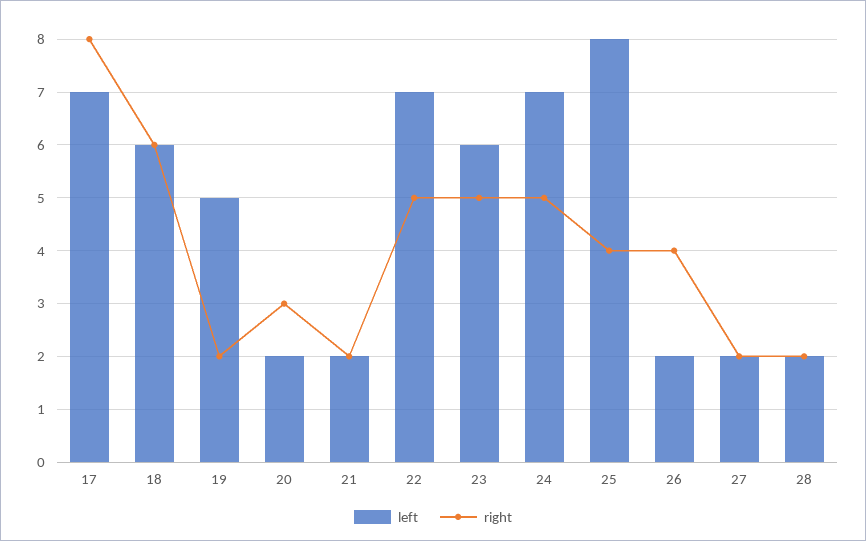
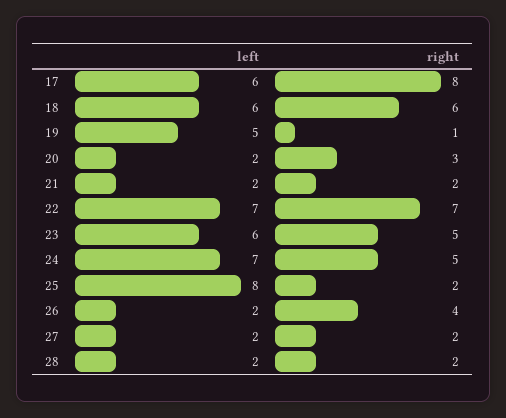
  {
    "left": {
-     "17": 7,
+     "17": 6,
      "18": 6,
      "19": 5,
      "20": 2,
      "21": 2,
      "22": 7,
      "23": 6,
      "24": 7,
      "25": 8,
      "26": 2,
      "27": 2,
      "28": 2
    },
    "right": {
      "17": 8,
      "18": 6,
-     "19": 2,
+     "19": 1,
      "20": 3,
      "21": 2,
-     "22": 5,
+     "22": 7,
      "23": 5,
      "24": 5,
-     "25": 4,
+     "25": 2,
      "26": 4,
      "27": 2,
      "28": 2
    }
  }

